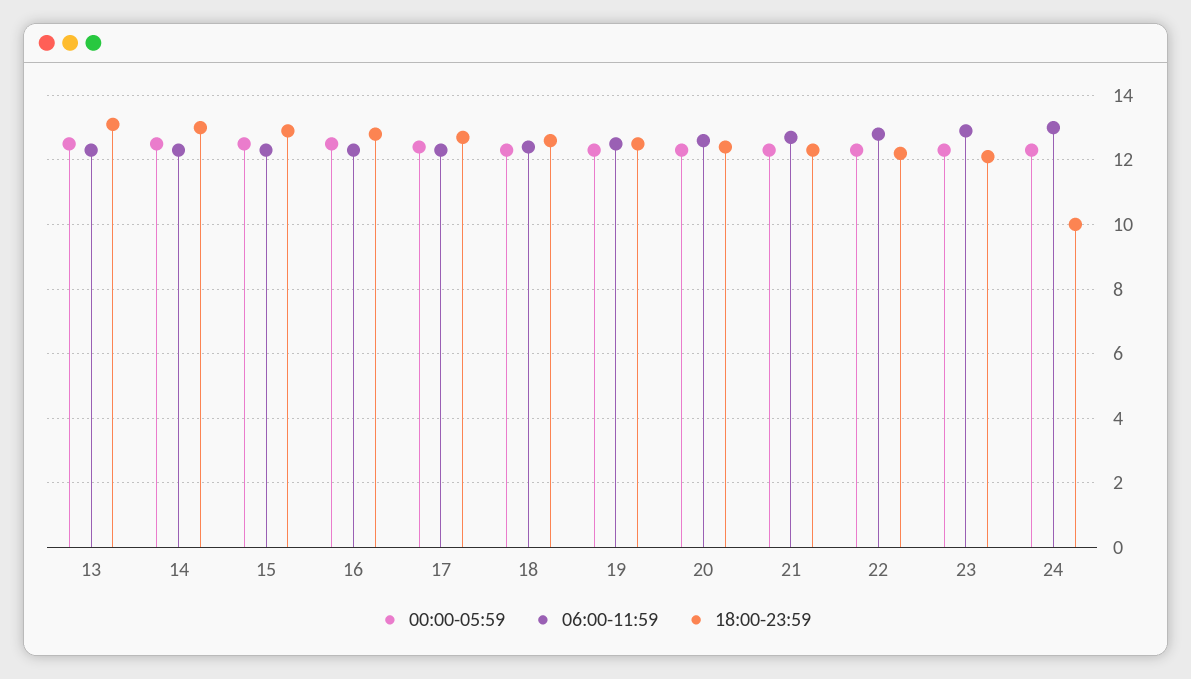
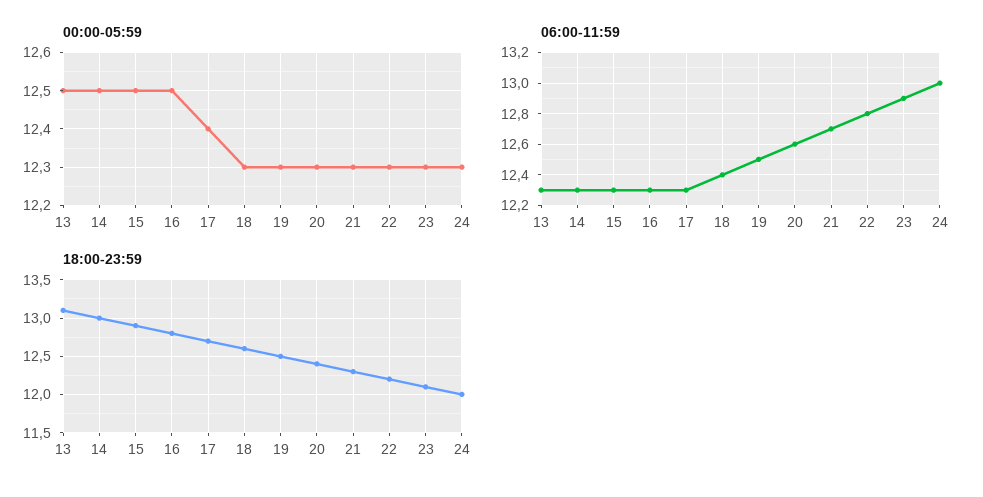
  {
    "00:00-05:59": {
      "13": 12.5,
      "14": 12.5,
      "15": 12.5,
      "16": 12.5,
      "17": 12.4,
      "18": 12.3,
      "19": 12.3,
      "20": 12.3,
      "21": 12.3,
      "22": 12.3,
      "23": 12.3,
      "24": 12.3
    },
    "06:00-11:59": {
      "13": 12.3,
      "14": 12.3,
      "15": 12.3,
      "16": 12.3,
      "17": 12.3,
      "18": 12.4,
      "19": 12.5,
      "20": 12.6,
      "21": 12.7,
      "22": 12.8,
      "23": 12.9,
      "24": 13
    },
    "18:00-23:59": {
      "13": 13.1,
      "14": 13,
      "15": 12.9,
      "16": 12.8,
      "17": 12.7,
      "18": 12.6,
      "19": 12.5,
      "20": 12.4,
      "21": 12.3,
      "22": 12.2,
      "23": 12.1,
-     "24": 10
+     "24": 12
    }
  }

